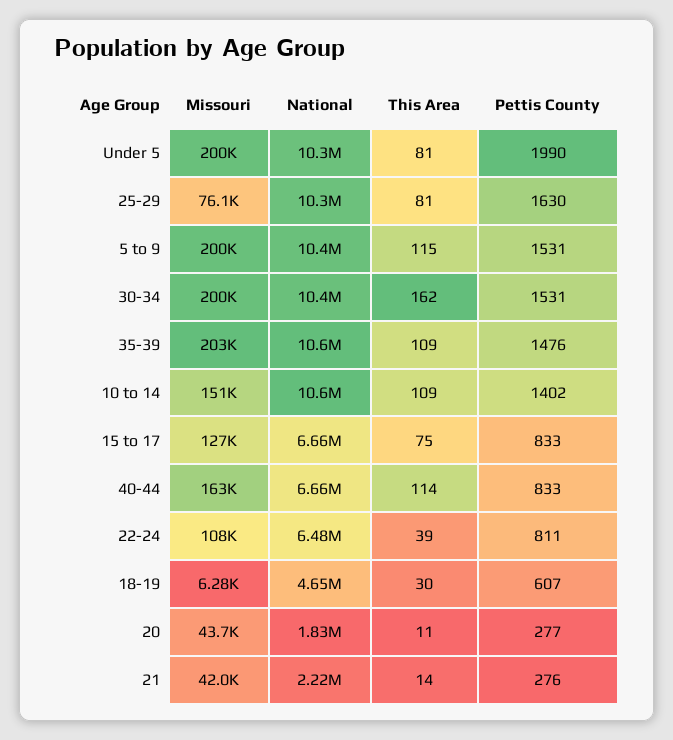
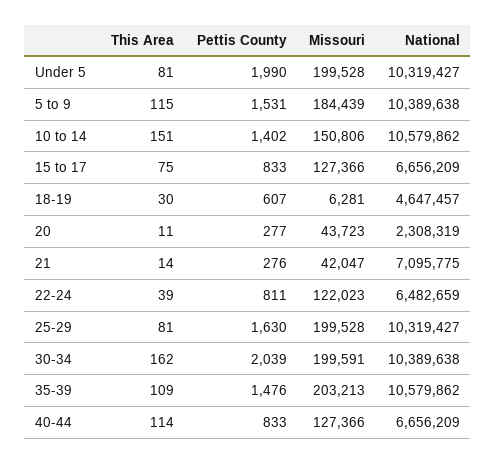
  {
    "Missouri": {
      "Under 5": 199528,
-     "25-29": 76100,
+     "25-29": 199528,
-     "5 to 9": 200000,
+     "5 to 9": 184439,
      "30-34": 199591,
      "35-39": 203213,
      "10 to 14": 150806,
      "15 to 17": 127366,
-     "40-44": 163000,
+     "40-44": 127366,
-     "22-24": 108000,
+     "22-24": 122023,
      "18-19": 6281,
      "20": 43723,
      "21": 42047
    },
    "National": {
      "Under 5": 10319427,
      "25-29": 10319427,
      "5 to 9": 10389638,
      "30-34": 10389638,
      "35-39": 10579862,
      "10 to 14": 10579862,
      "15 to 17": 6656209,
      "40-44": 6656209,
      "22-24": 6482659,
      "18-19": 4647457,
-     "20": 1830000,
+     "20": 2308319,
-     "21": 2220000
+     "21": 7095775
    },
    "This Area": {
      "Under 5": 81,
      "25-29": 81,
      "5 to 9": 115,
      "30-34": 162,
      "35-39": 109,
-     "10 to 14": 109,
+     "10 to 14": 151,
      "15 to 17": 75,
      "40-44": 114,
      "22-24": 39,
      "18-19": 30,
      "20": 11,
      "21": 14
    },
    "Pettis County": {
      "Under 5": 1990,
      "25-29": 1630,
      "5 to 9": 1531,
-     "30-34": 1531,
+     "30-34": 2039,
      "35-39": 1476,
      "10 to 14": 1402,
      "15 to 17": 833,
      "40-44": 833,
      "22-24": 811,
      "18-19": 607,
      "20": 277,
      "21": 276
    }
  }

